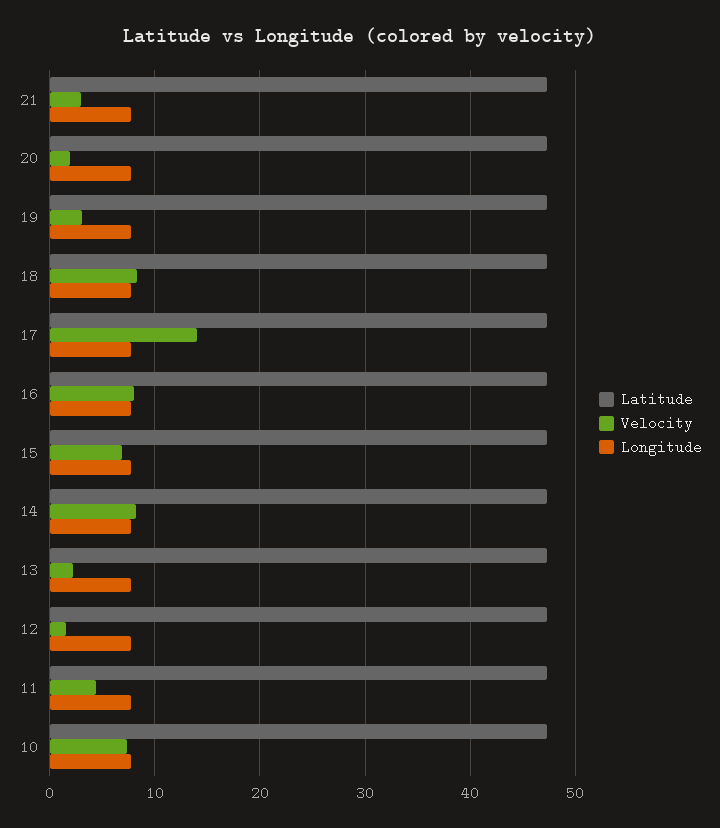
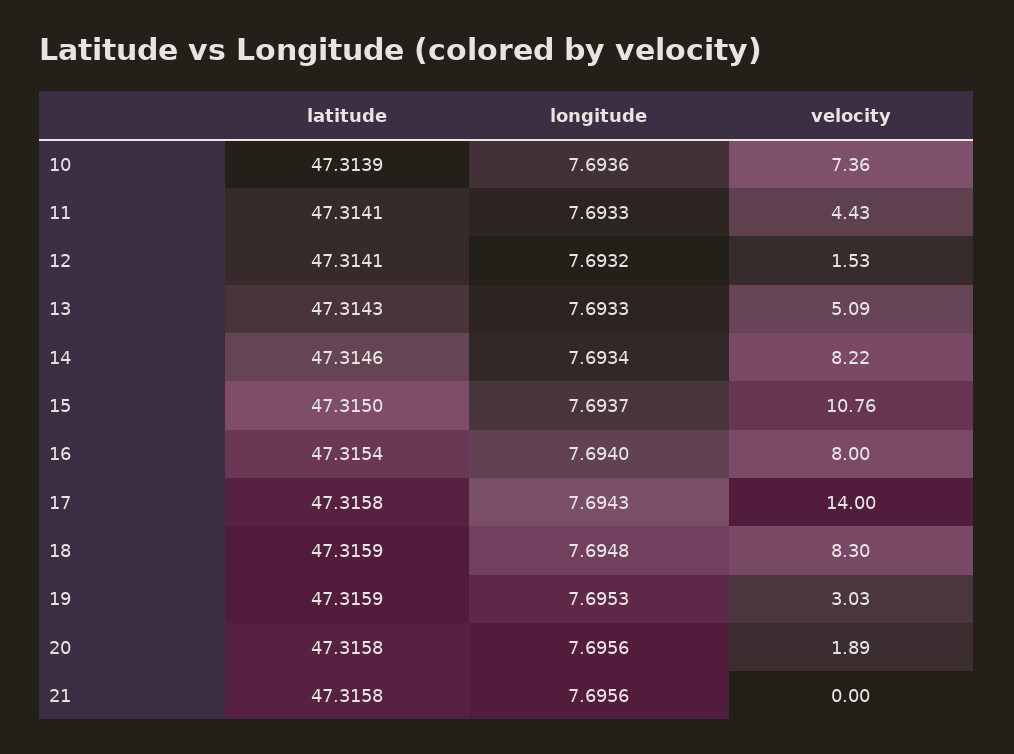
  {
    "Latitude": {
      "21": 47.3158,
      "20": 47.3158,
      "19": 47.3159,
      "18": 47.3159,
      "17": 47.3158,
      "16": 47.3154,
      "15": 47.315,
      "14": 47.3146,
      "13": 47.3143,
      "12": 47.3141,
      "11": 47.3141,
      "10": 47.3139
    },
    "Velocity": {
-     "21": 3,
+     "21": 0,
      "20": 1.89,
      "19": 3.03,
      "18": 8.3,
      "17": 14,
      "16": 8,
-     "15": 7,
+     "15": 10.76,
      "14": 8.22,
-     "13": 2,
+     "13": 5.09,
      "12": 1.53,
      "11": 4.43,
      "10": 7.36
    },
    "Longitude": {
      "21": 7.6956,
      "20": 7.6956,
      "19": 7.6953,
      "18": 7.6948,
      "17": 7.6943,
      "16": 7.694,
      "15": 7.6937,
      "14": 7.6934,
      "13": 7.6933,
      "12": 7.6932,
      "11": 7.6933,
      "10": 7.6936
    }
  }

